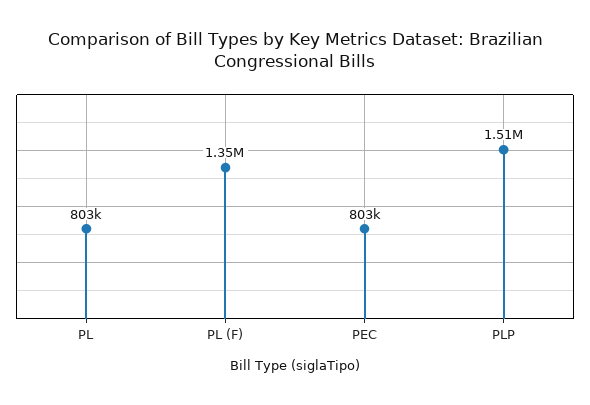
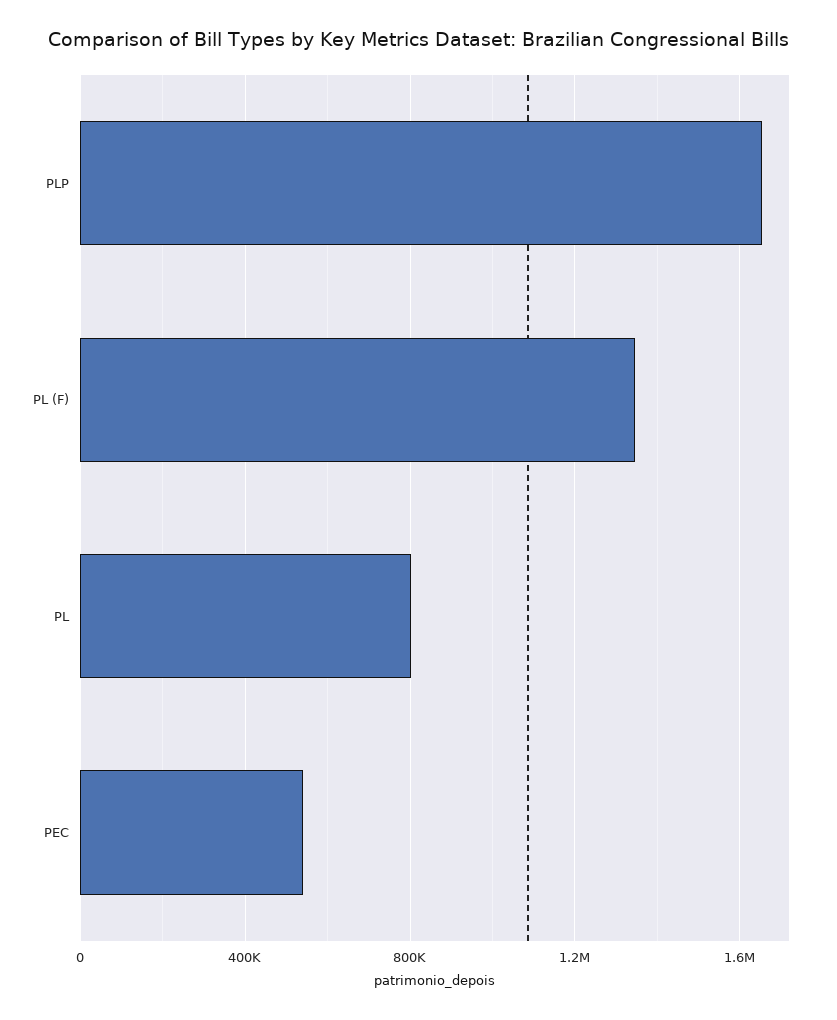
  {
    "PL": 803000,
    "PL (F)": 1350000,
-   "PEC": 803000,
+   "PEC": 550000,
-   "PLP": 1510000
+   "PLP": 1650000
  }

